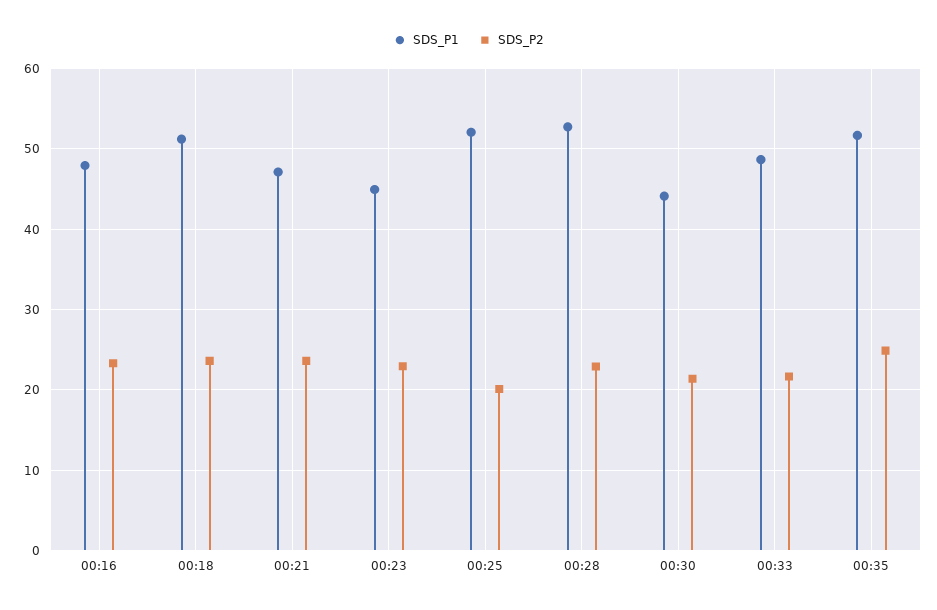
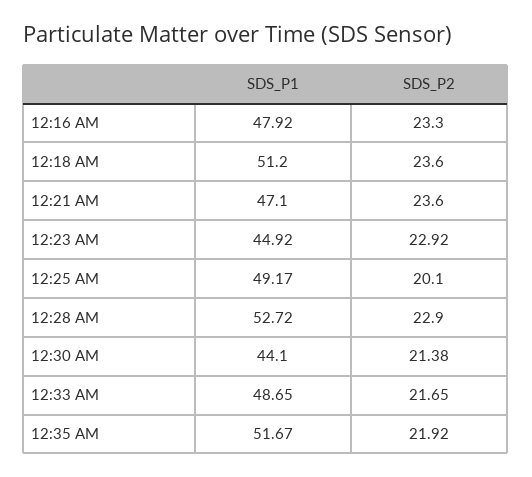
  {
    "SDS_P1": {
      "00:16": 47.92,
      "00:18": 51.2,
      "00:21": 47.1,
      "00:23": 44.92,
-     "00:25": 52,
+     "00:25": 49.17,
      "00:28": 52.72,
      "00:30": 44.1,
      "00:33": 48.65,
      "00:35": 51.67
    },
    "SDS_P2": {
      "00:16": 23.3,
      "00:18": 23.6,
      "00:21": 23.6,
      "00:23": 22.92,
      "00:25": 20.1,
      "00:28": 22.9,
      "00:30": 21.38,
      "00:33": 21.65,
-     "00:35": 25
+     "00:35": 21.92
    }
  }

